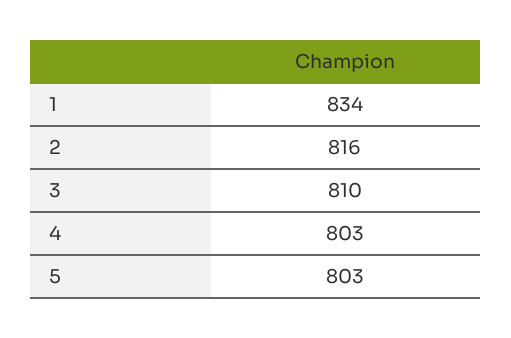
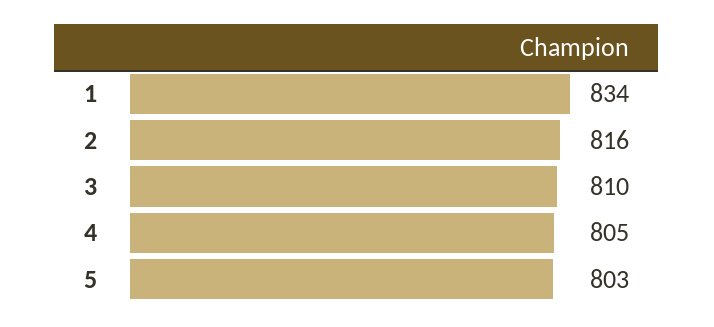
  {
    "1": 834,
    "2": 816,
    "3": 810,
-   "4": 803,
+   "4": 805,
    "5": 803
  }

